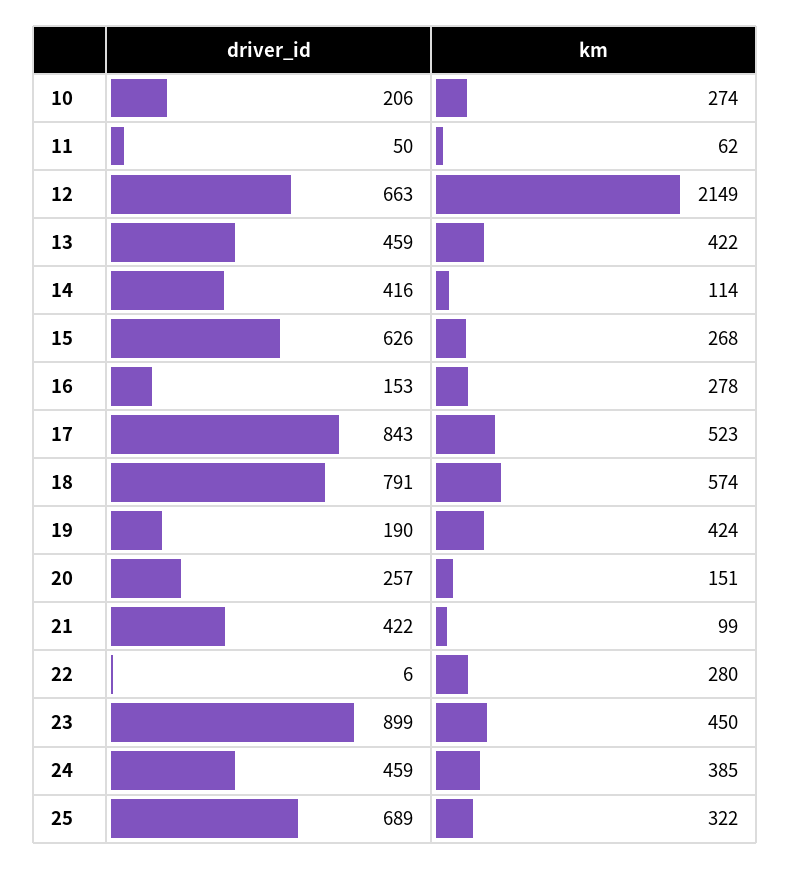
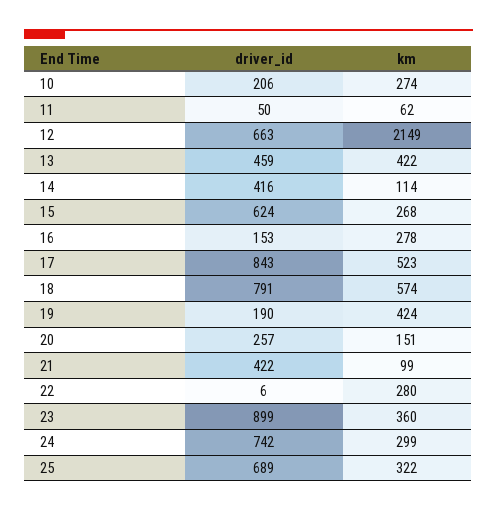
  {
    "driver_id": {
      "10": 206,
      "11": 50,
      "12": 663,
      "13": 459,
      "14": 416,
-     "15": 626,
+     "15": 624,
      "16": 153,
      "17": 843,
      "18": 791,
      "19": 190,
      "20": 257,
      "21": 422,
      "22": 6,
      "23": 899,
-     "24": 459,
+     "24": 742,
      "25": 689
    },
    "km": {
      "10": 274,
      "11": 62,
      "12": 2149,
      "13": 422,
      "14": 114,
      "15": 268,
      "16": 278,
      "17": 523,
      "18": 574,
      "19": 424,
      "20": 151,
      "21": 99,
      "22": 280,
-     "23": 450,
+     "23": 360,
-     "24": 385,
+     "24": 299,
      "25": 322
    }
  }

